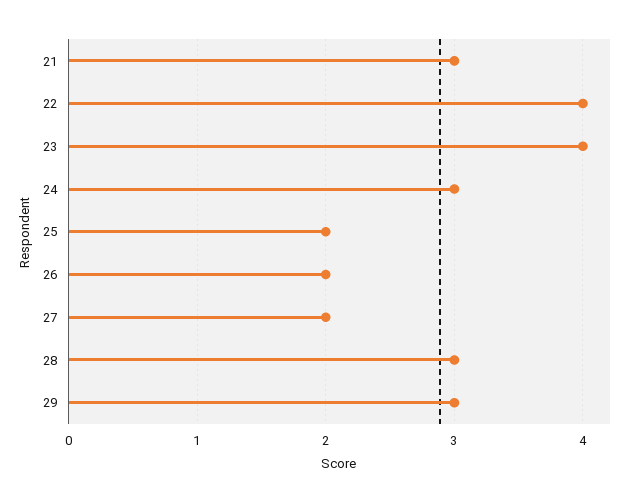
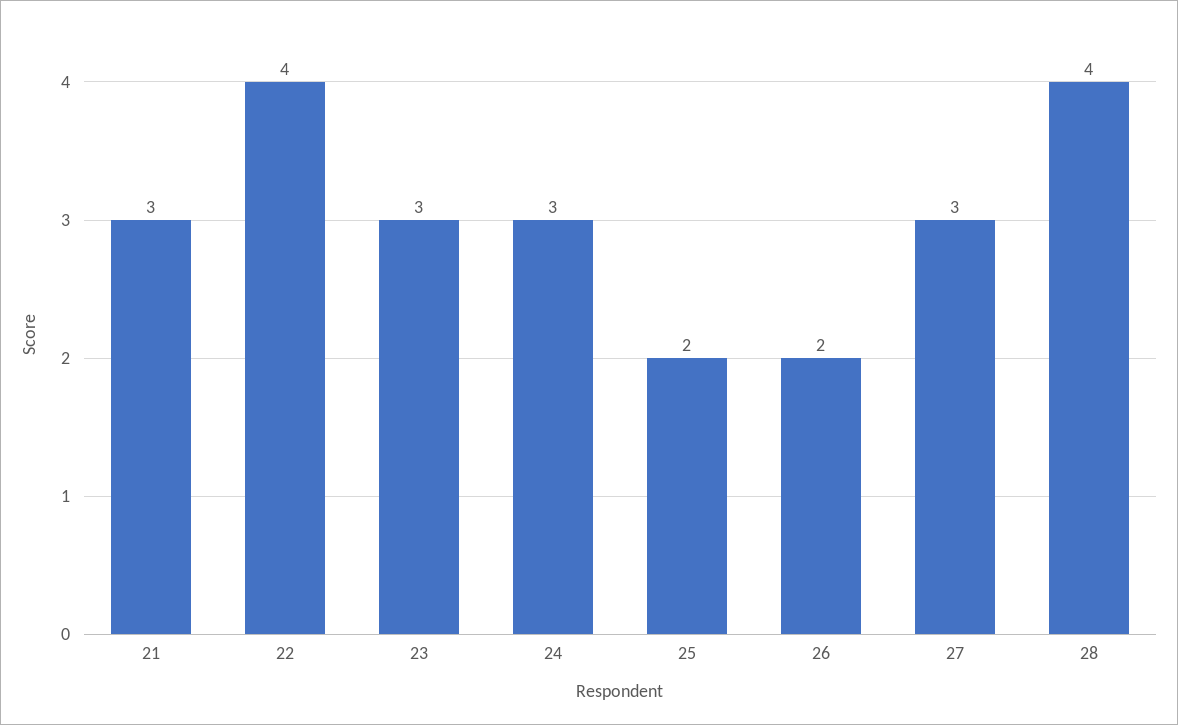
  {
    "21": 3,
    "22": 4,
-   "23": 4,
+   "23": 3,
    "24": 3,
    "25": 2,
    "26": 2,
-   "27": 2,
+   "27": 3,
-   "28": 3,
+   "28": 4
-   "29": 3
  }

